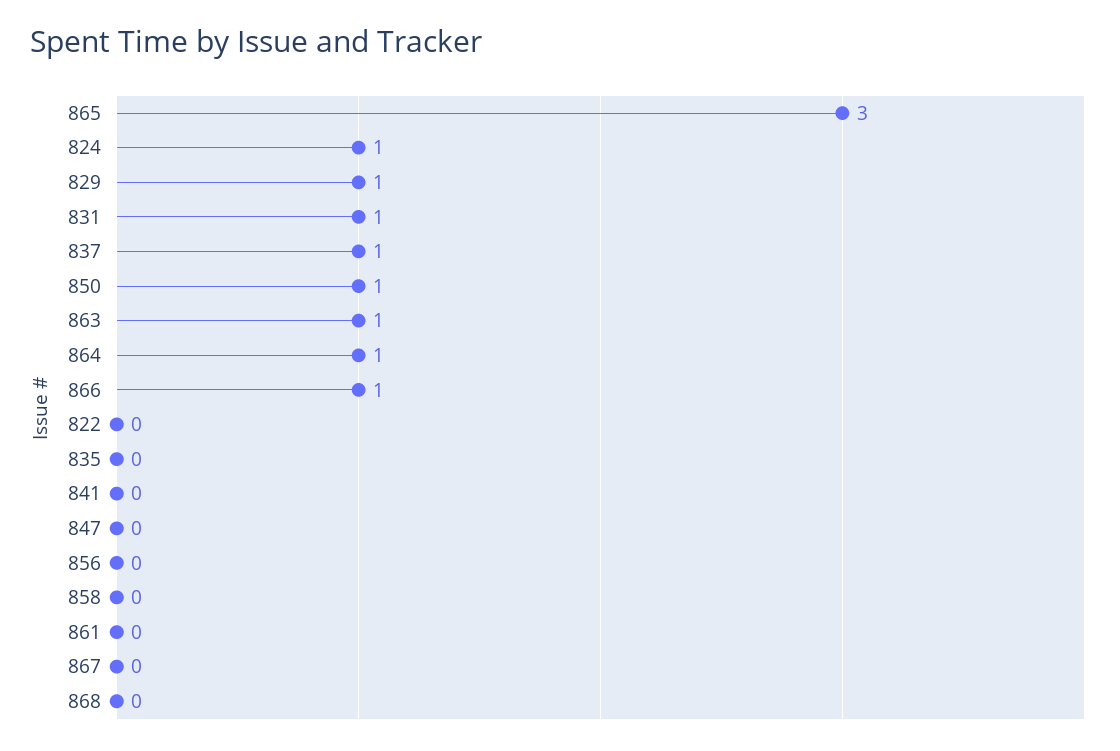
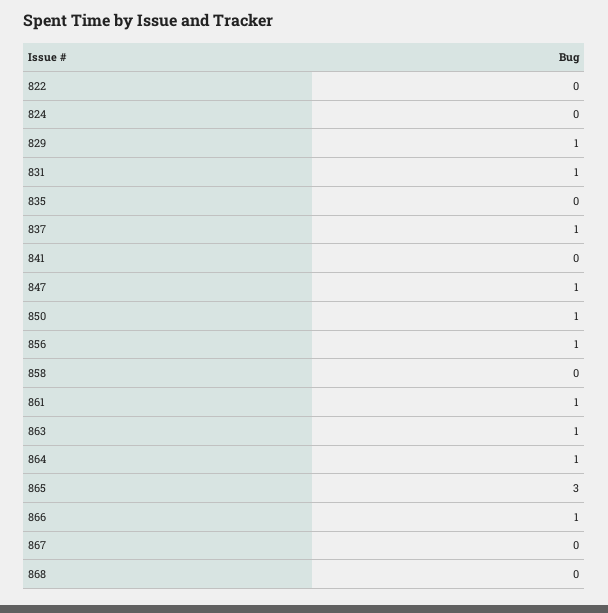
  {
    "865": 3,
-   "824": 1,
+   "824": 0,
    "829": 1,
    "831": 1,
    "837": 1,
    "850": 1,
    "863": 1,
    "864": 1,
    "866": 1,
    "822": 0,
    "835": 0,
    "841": 0,
-   "847": 0,
+   "847": 1,
-   "856": 0,
+   "856": 1,
    "858": 0,
-   "861": 0,
+   "861": 1,
    "867": 0,
    "868": 0
  }

